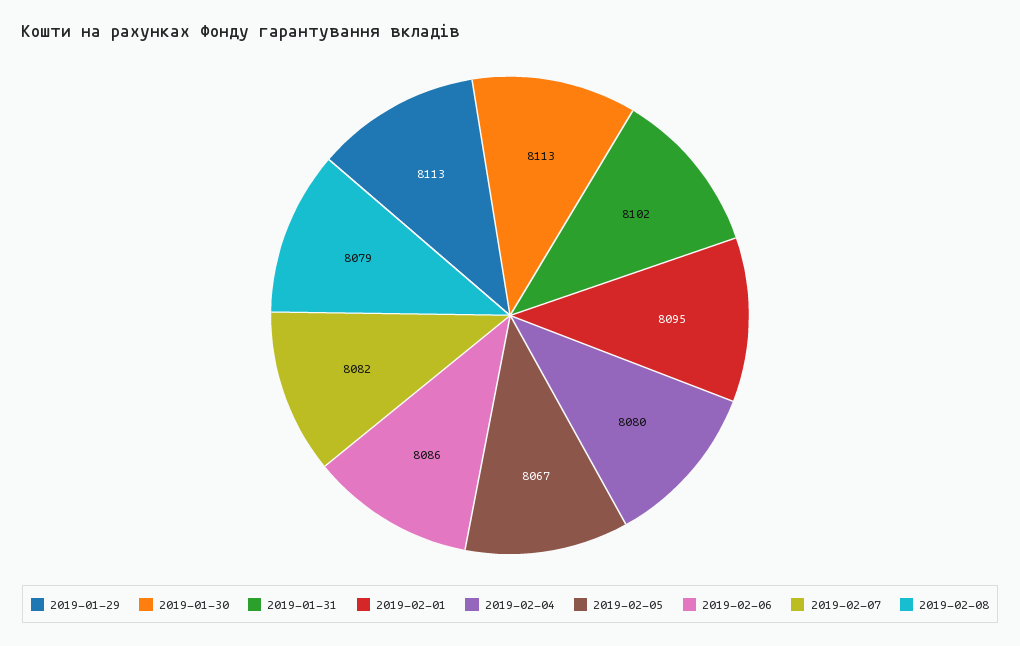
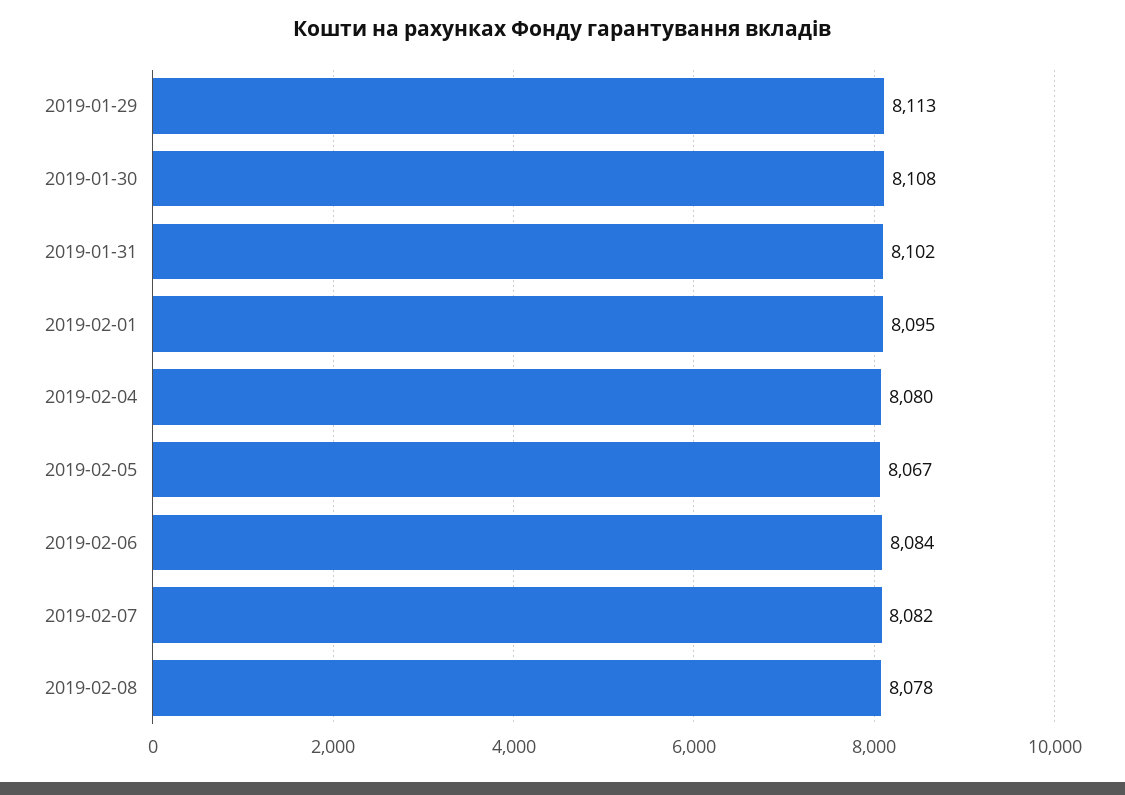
  {
    "2019-01-29": 8113,
-   "2019-01-30": 8113,
+   "2019-01-30": 8108,
    "2019-01-31": 8102,
    "2019-02-01": 8095,
    "2019-02-04": 8080,
    "2019-02-05": 8067,
-   "2019-02-06": 8086,
+   "2019-02-06": 8084,
    "2019-02-07": 8082,
-   "2019-02-08": 8079
+   "2019-02-08": 8078
  }

